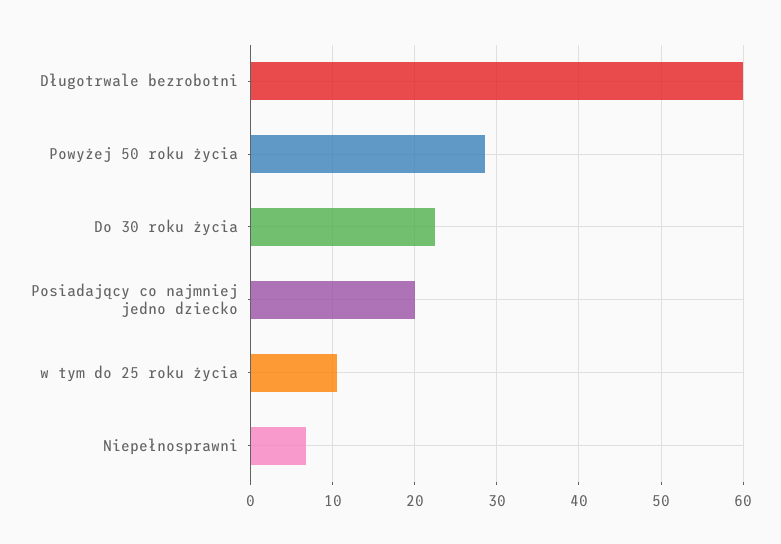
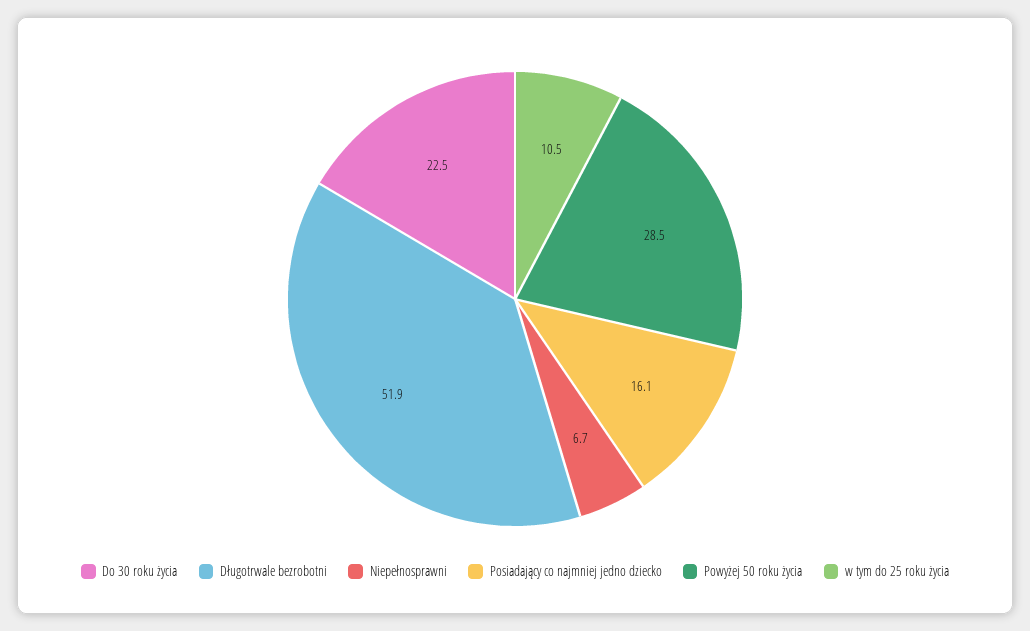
  {
-   "Długotrwale bezrobotni": 60,
+   "Długotrwale bezrobotni": 51.9,
    "Powyżej 50 roku życia": 28.5,
    "Do 30 roku życia": 22.5,
-   "Posiadający co najmniej jedno dziecko": 20,
+   "Posiadający co najmniej jedno dziecko": 16.1,
    "w tym do 25 roku życia": 10.5,
    "Niepełnosprawni": 6.7
  }

